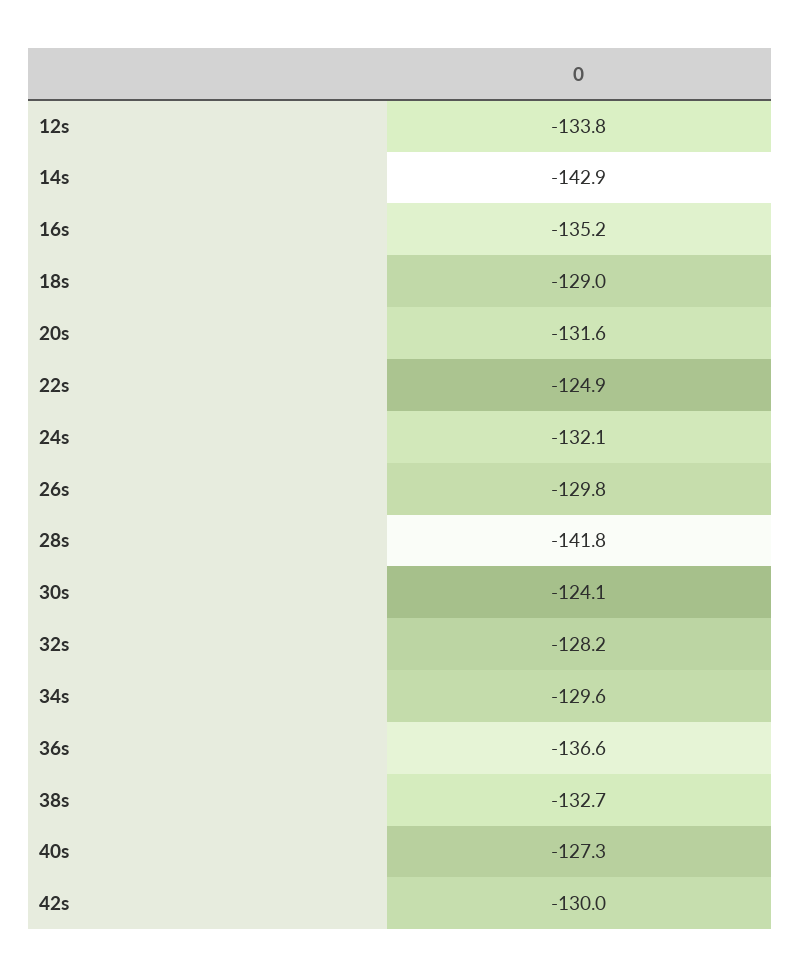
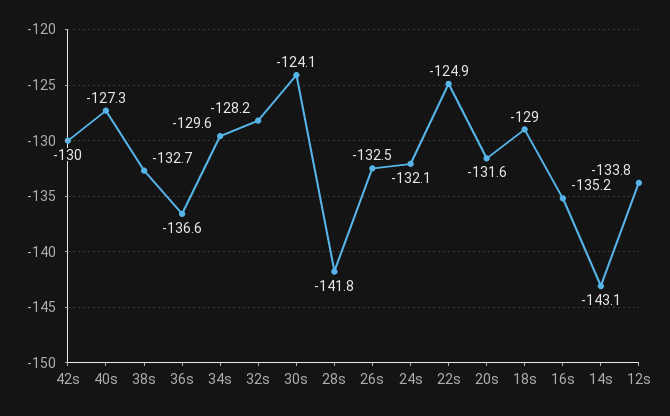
  {
    "12s": -133.8,
-   "14s": -142.9,
+   "14s": -143.1,
    "16s": -135.2,
    "18s": -129,
    "20s": -131.6,
    "22s": -124.9,
    "24s": -132.1,
-   "26s": -129.8,
+   "26s": -132.5,
    "28s": -141.8,
    "30s": -124.1,
    "32s": -128.2,
    "34s": -129.6,
    "36s": -136.6,
    "38s": -132.7,
    "40s": -127.3,
    "42s": -130
  }

